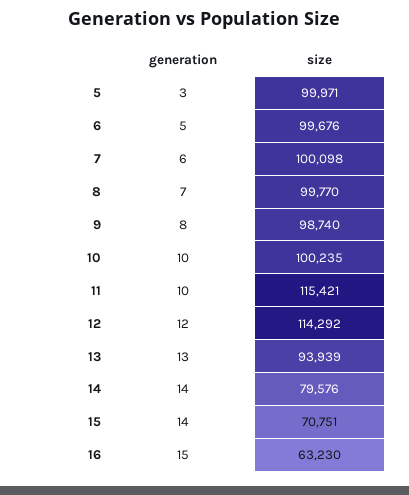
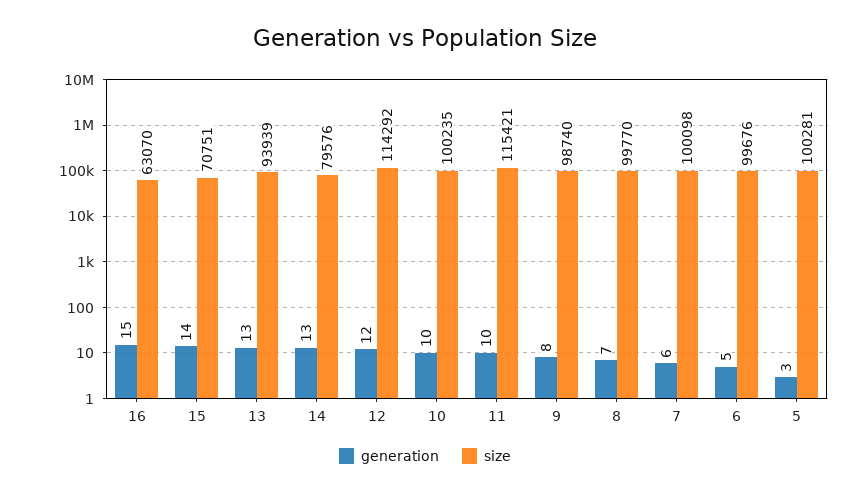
  {
    "generation": {
      "5": 3,
      "6": 5,
      "7": 6,
      "8": 7,
      "9": 8,
      "10": 10,
      "11": 10,
      "12": 12,
      "13": 13,
-     "14": 14,
+     "14": 13,
      "15": 14,
      "16": 15
    },
    "size": {
-     "5": 99971,
+     "5": 100281,
      "6": 99676,
      "7": 100098,
      "8": 99770,
      "9": 98740,
      "10": 100235,
      "11": 115421,
      "12": 114292,
      "13": 93939,
      "14": 79576,
      "15": 70751,
-     "16": 63230
+     "16": 63070
    }
  }

